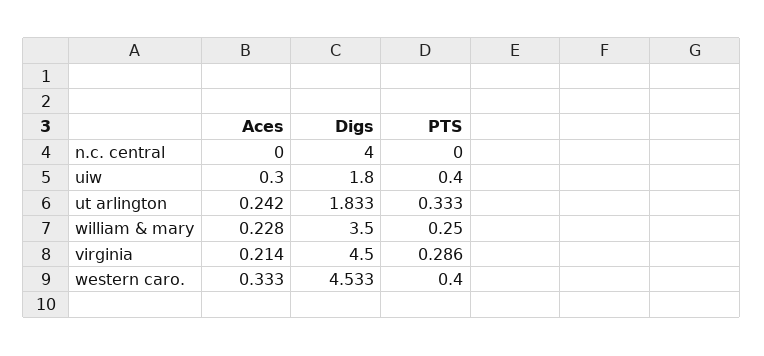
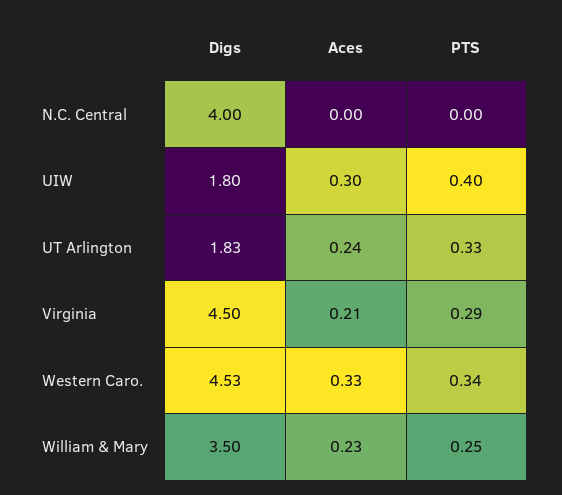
  {
    "Aces": {
      "n.c. central": 0,
      "uiw": 0.3,
      "ut arlington": 0.242,
      "william & mary": 0.228,
      "virginia": 0.214,
      "western caro.": 0.333
    },
    "Digs": {
      "n.c. central": 4,
      "uiw": 1.8,
      "ut arlington": 1.833,
      "william & mary": 3.5,
      "virginia": 4.5,
      "western caro.": 4.533
    },
    "PTS": {
      "n.c. central": 0,
      "uiw": 0.4,
      "ut arlington": 0.333,
      "william & mary": 0.25,
      "virginia": 0.286,
-     "western caro.": 0.4
+     "western caro.": 0.34
    }
  }

